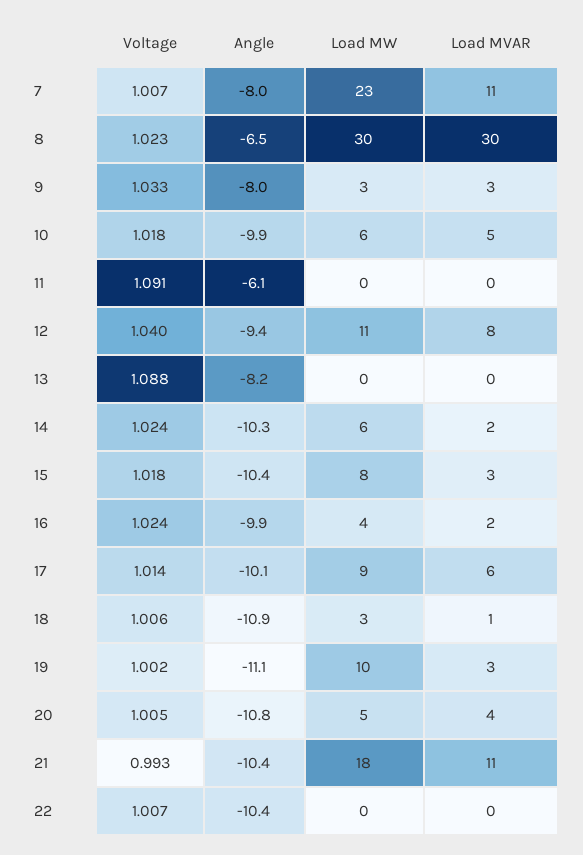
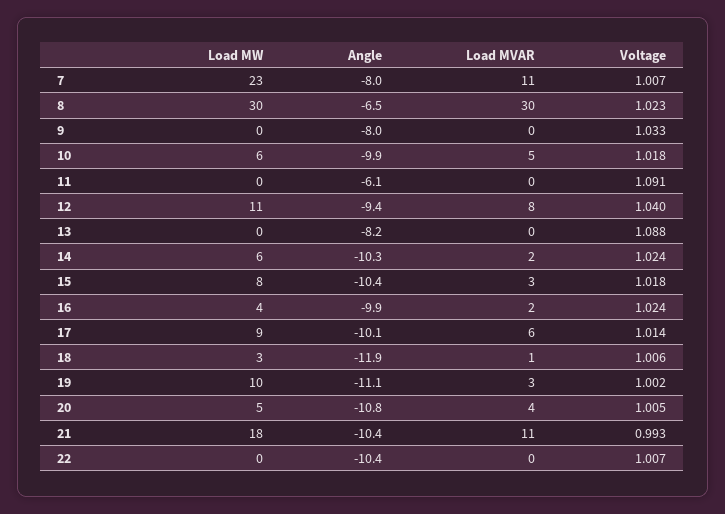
  {
    "Voltage": {
      "7": 1.007,
      "8": 1.023,
      "9": 1.033,
      "10": 1.018,
      "11": 1.091,
      "12": 1.04,
      "13": 1.088,
      "14": 1.024,
      "15": 1.018,
      "16": 1.024,
      "17": 1.014,
      "18": 1.006,
      "19": 1.002,
      "20": 1.005,
      "21": 0.993,
      "22": 1.007
    },
    "Angle": {
      "7": -8,
      "8": -6.5,
      "9": -8,
      "10": -9.9,
      "11": -6.1,
      "12": -9.4,
      "13": -8.2,
      "14": -10.3,
      "15": -10.4,
      "16": -9.9,
      "17": -10.1,
-     "18": -10.9,
+     "18": -11.9,
      "19": -11.1,
      "20": -10.8,
      "21": -10.4,
      "22": -10.4
    },
    "Load MW": {
      "7": 23,
      "8": 30,
-     "9": 3,
+     "9": 0,
      "10": 6,
      "11": 0,
      "12": 11,
      "13": 0,
      "14": 6,
      "15": 8,
      "16": 4,
      "17": 9,
      "18": 3,
      "19": 10,
      "20": 5,
      "21": 18,
      "22": 0
    },
    "Load MVAR": {
      "7": 11,
      "8": 30,
-     "9": 3,
+     "9": 0,
      "10": 5,
      "11": 0,
      "12": 8,
      "13": 0,
      "14": 2,
      "15": 3,
      "16": 2,
      "17": 6,
      "18": 1,
      "19": 3,
      "20": 4,
      "21": 11,
      "22": 0
    }
  }

